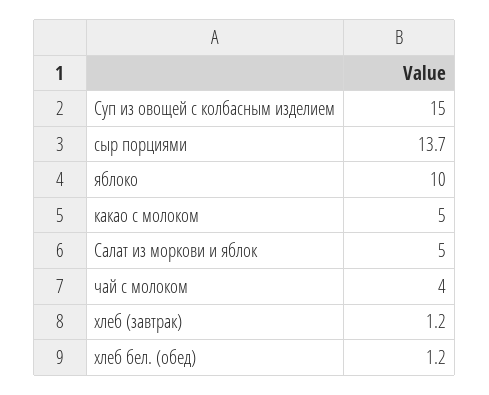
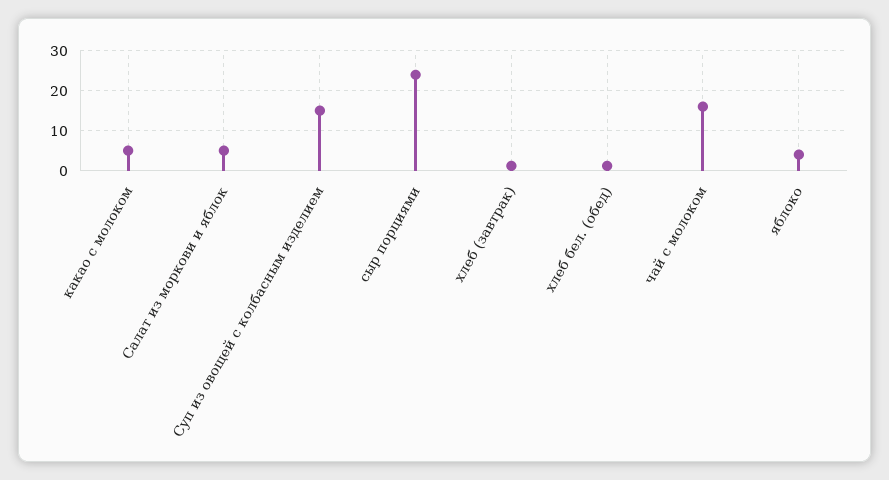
  {
    "Суп из овощей с колбасным изделием": 15,
-   "сыр порциями": 13.7,
+   "сыр порциями": 24,
-   "яблоко": 10,
+   "яблоко": 4,
    "какао с молоком": 5,
    "Салат из моркови и яблок": 5,
-   "чай с молоком": 4,
+   "чай с молоком": 16,
    "хлеб (завтрак)": 1.2,
    "хлеб бел. (обед)": 1.2
  }

